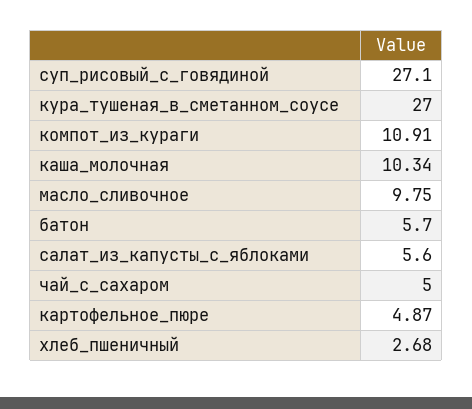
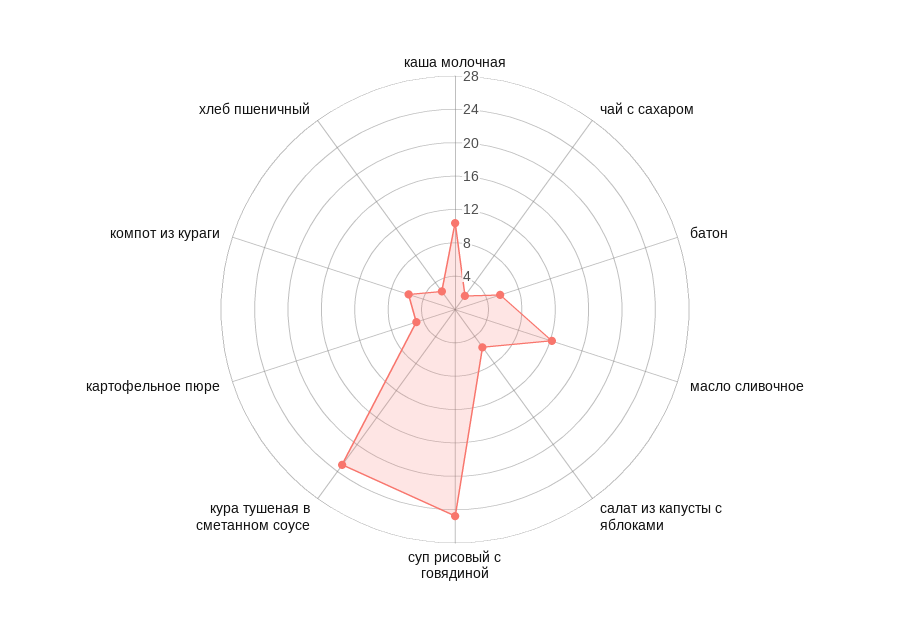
  {
-   "суп_рисовый_с_говядиной": 27.1,
+   "суп_рисовый_с_говядиной": 25,
-   "кура_тушеная_в_сметанном_соусе": 27,
+   "кура_тушеная_в_сметанном_соусе": 23,
-   "компот_из_кураги": 10.91,
+   "компот_из_кураги": 6,
    "каша_молочная": 10.34,
-   "масло_сливочное": 9.75,
+   "масло_сливочное": 12,
    "батон": 5.7,
    "салат_из_капусты_с_яблоками": 5.6,
-   "чай_с_сахаром": 5,
+   "чай_с_сахаром": 2,
    "картофельное_пюре": 4.87,
    "хлеб_пшеничный": 2.68
  }

